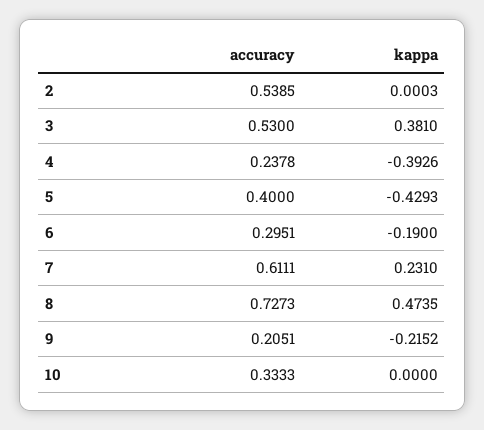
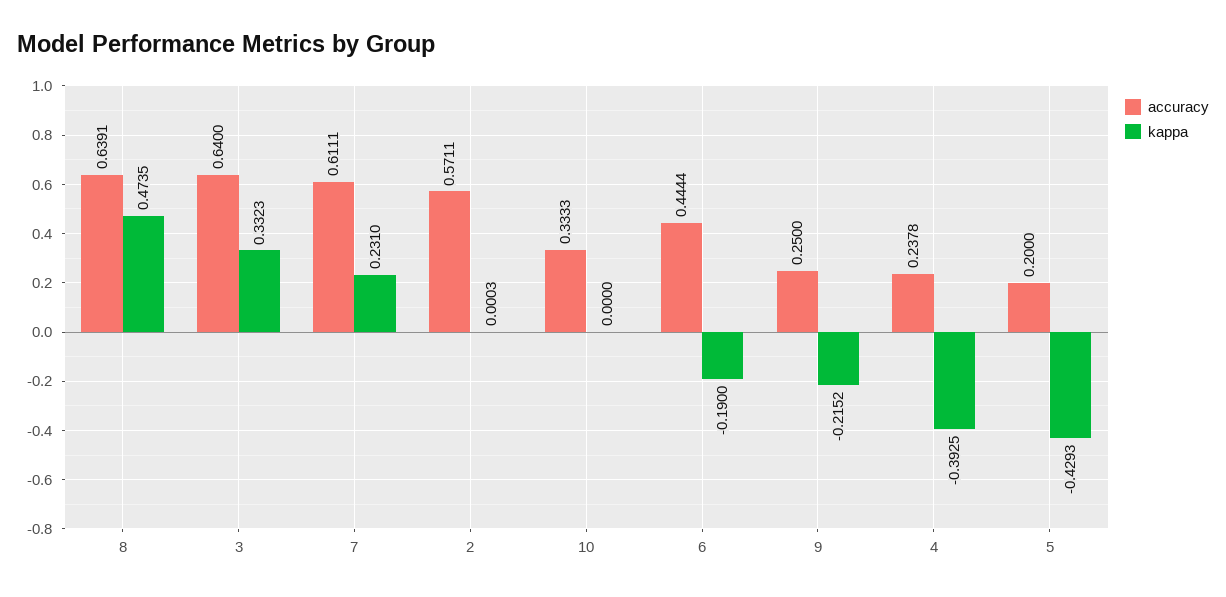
  {
    "accuracy": {
-     "2": 0.5385,
+     "2": 0.5711,
-     "3": 0.53,
+     "3": 0.64,
      "4": 0.2378,
-     "5": 0.4,
+     "5": 0.2,
-     "6": 0.2951,
+     "6": 0.4444,
      "7": 0.6111,
-     "8": 0.7273,
+     "8": 0.6391,
-     "9": 0.2051,
+     "9": 0.25,
      "10": 0.3333
    },
    "kappa": {
      "2": 0.0003,
-     "3": 0.381,
+     "3": 0.3323,
-     "4": -0.3926,
+     "4": -0.3925,
      "5": -0.4293,
      "6": -0.19,
      "7": 0.231,
      "8": 0.4735,
      "9": -0.2152,
      "10": 0
    }
  }

